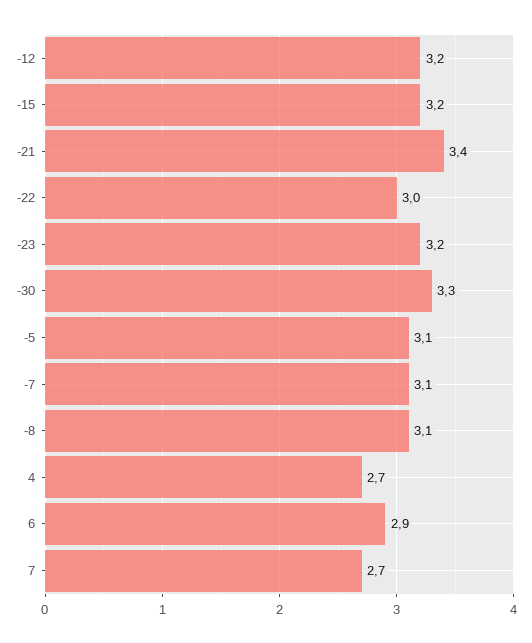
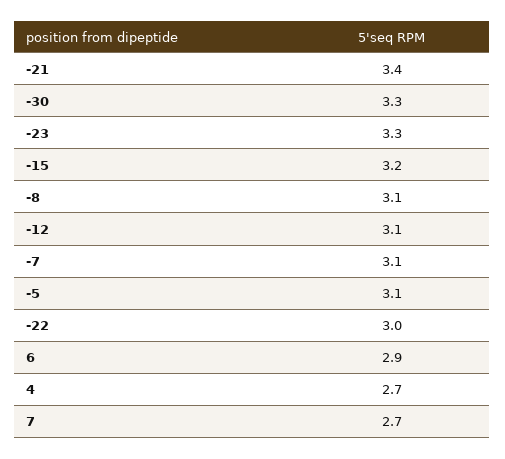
  {
-   "-12": 3.2,
+   "-12": 3.1,
    "-15": 3.2,
    "-21": 3.4,
    "-22": 3,
-   "-23": 3.2,
+   "-23": 3.3,
    "-30": 3.3,
    "-5": 3.1,
    "-7": 3.1,
    "-8": 3.1,
    "4": 2.7,
    "6": 2.9,
    "7": 2.7
  }

